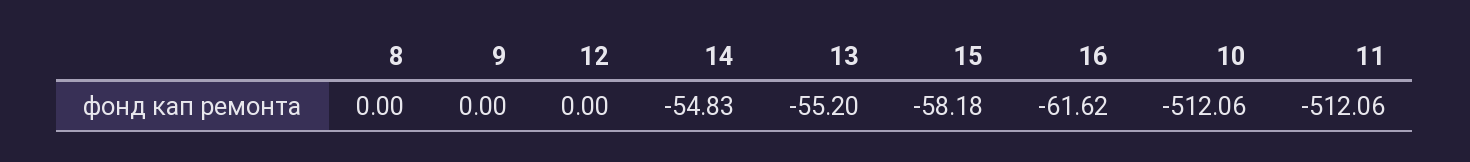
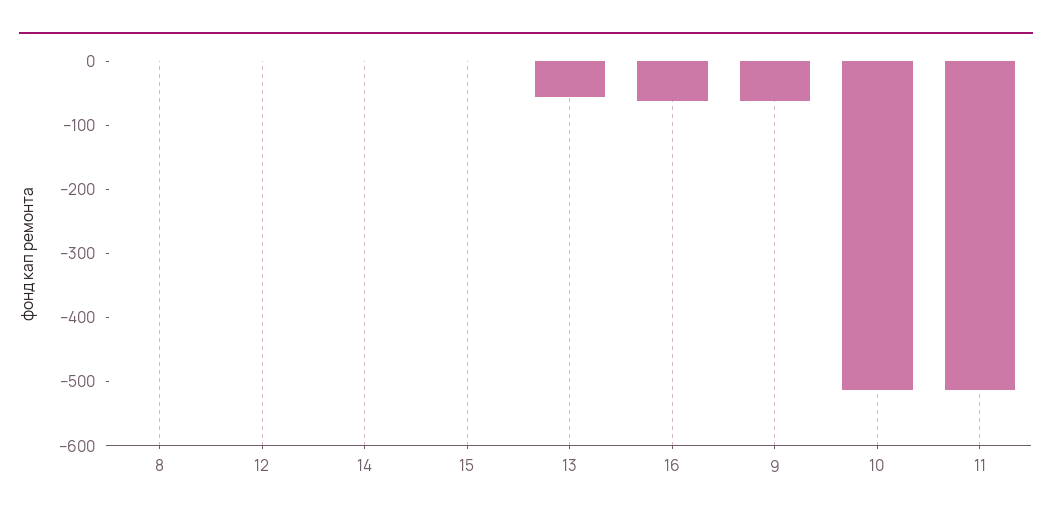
  {
    "8": 0,
-   "9": 0,
+   "9": -60,
    "12": 0,
-   "14": -54.83,
+   "14": 0,
    "13": -55.2,
-   "15": -58.18,
+   "15": 0,
    "16": -61.62,
    "10": -512.06,
    "11": -512.06
  }

